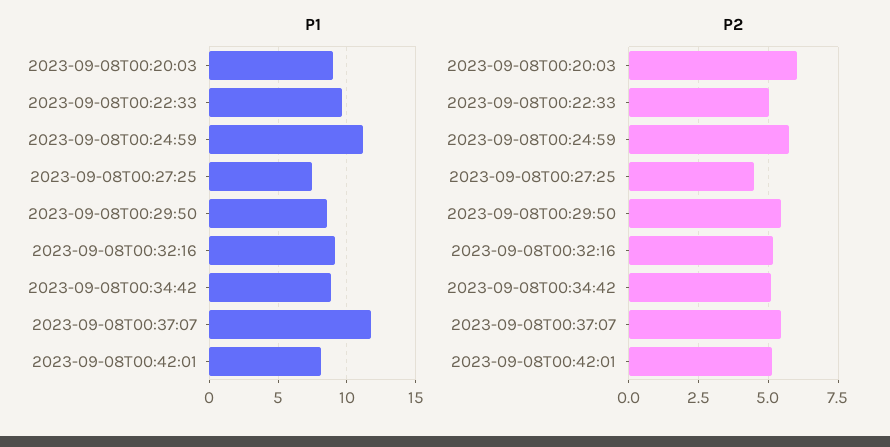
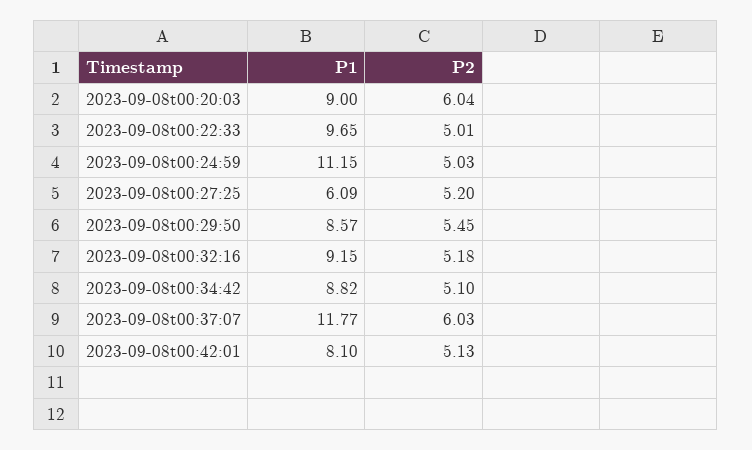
  {
    "P1": {
      "2023-09-08T00:20:03": 9,
      "2023-09-08T00:22:33": 9.65,
      "2023-09-08T00:24:59": 11.15,
-     "2023-09-08T00:27:25": 7.5,
+     "2023-09-08T00:27:25": 6.09,
      "2023-09-08T00:29:50": 8.57,
      "2023-09-08T00:32:16": 9.15,
      "2023-09-08T00:34:42": 8.82,
      "2023-09-08T00:37:07": 11.77,
      "2023-09-08T00:42:01": 8.1
    },
    "P2": {
      "2023-09-08T00:20:03": 6.04,
      "2023-09-08T00:22:33": 5.01,
-     "2023-09-08T00:24:59": 5.75,
+     "2023-09-08T00:24:59": 5.03,
-     "2023-09-08T00:27:25": 4.5,
+     "2023-09-08T00:27:25": 5.2,
      "2023-09-08T00:29:50": 5.45,
      "2023-09-08T00:32:16": 5.18,
      "2023-09-08T00:34:42": 5.1,
-     "2023-09-08T00:37:07": 5.5,
+     "2023-09-08T00:37:07": 6.03,
      "2023-09-08T00:42:01": 5.13
    }
  }

